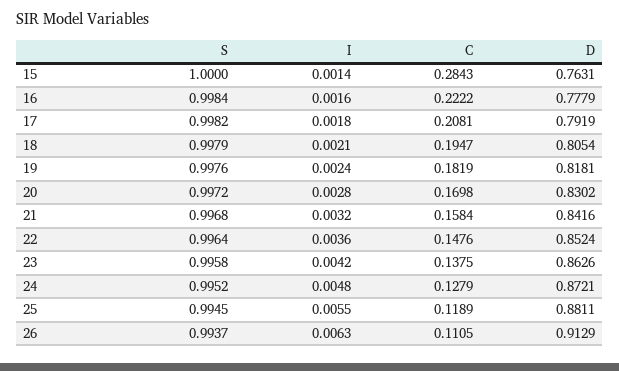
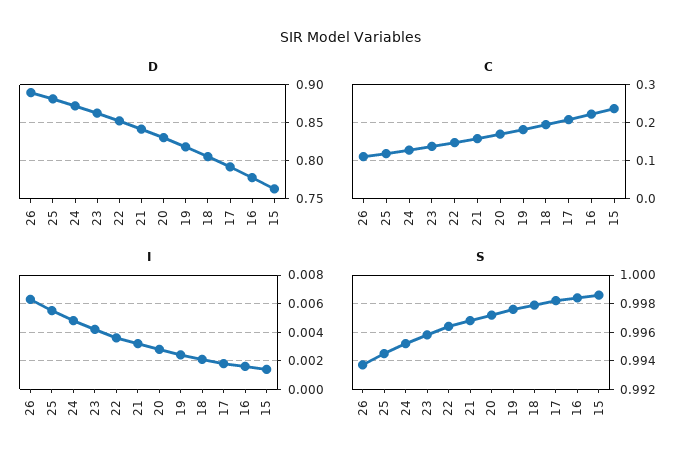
  {
    "S": {
-     "15": 1,
+     "15": 0.9985,
      "16": 0.9984,
      "17": 0.9982,
      "18": 0.9979,
      "19": 0.9976,
      "20": 0.9972,
      "21": 0.9968,
      "22": 0.9964,
      "23": 0.9958,
      "24": 0.9952,
      "25": 0.9945,
      "26": 0.9937
    },
    "I": {
      "15": 0.0014,
      "16": 0.0016,
      "17": 0.0018,
      "18": 0.0021,
      "19": 0.0024,
      "20": 0.0028,
      "21": 0.0032,
      "22": 0.0036,
      "23": 0.0042,
      "24": 0.0048,
      "25": 0.0055,
      "26": 0.0063
    },
    "C": {
-     "15": 0.2843,
+     "15": 0.24,
      "16": 0.2222,
      "17": 0.2081,
      "18": 0.1947,
      "19": 0.1819,
      "20": 0.1698,
      "21": 0.1584,
      "22": 0.1476,
      "23": 0.1375,
      "24": 0.1279,
      "25": 0.1189,
      "26": 0.1105
    },
    "D": {
      "15": 0.7631,
      "16": 0.7779,
      "17": 0.7919,
      "18": 0.8054,
      "19": 0.8181,
      "20": 0.8302,
      "21": 0.8416,
      "22": 0.8524,
      "23": 0.8626,
      "24": 0.8721,
      "25": 0.8811,
-     "26": 0.9129
+     "26": 0.89
    }
  }

